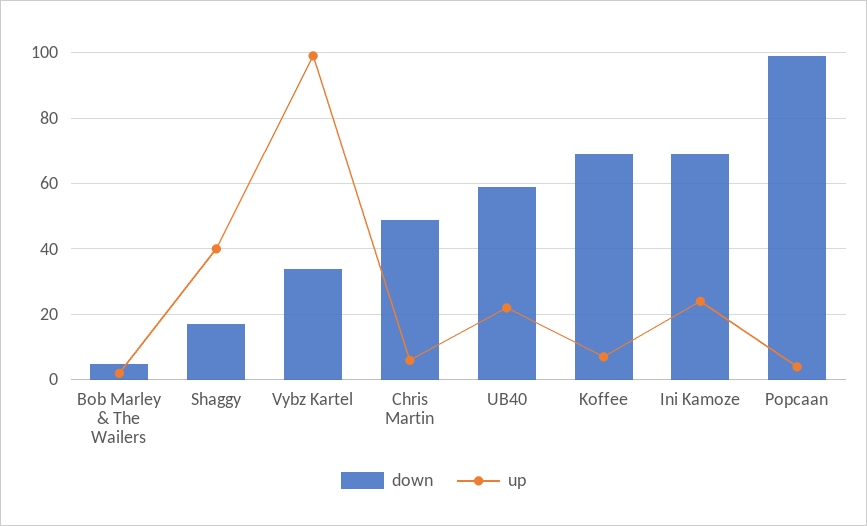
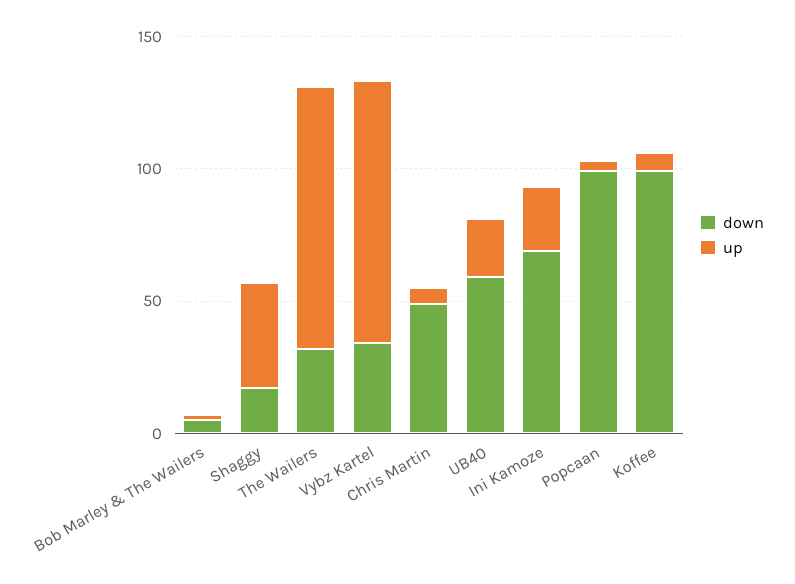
  {
    "down": {
      "Bob Marley & The Wailers": 5,
      "Shaggy": 15,
      "Vybz Kartel": 35,
      "Chris Martin": 50,
      "UB40": 60,
-     "Koffee": 70,
+     "Koffee": 100,
      "Ini Kamoze": 70,
-     "Popcaan": 100
+     "Popcaan": 100,
+     "The Wailers": 30
    },
    "up": {
      "Bob Marley & The Wailers": 0,
      "Shaggy": 40,
      "Vybz Kartel": 100,
      "Chris Martin": 5,
      "UB40": 20,
      "Koffee": 5,
      "Ini Kamoze": 25,
-     "Popcaan": 5
+     "Popcaan": 5,
+     "The Wailers": 100
    }
  }

